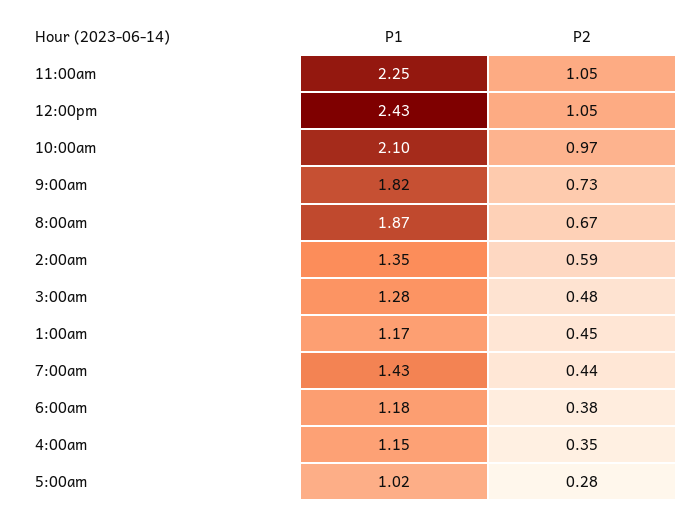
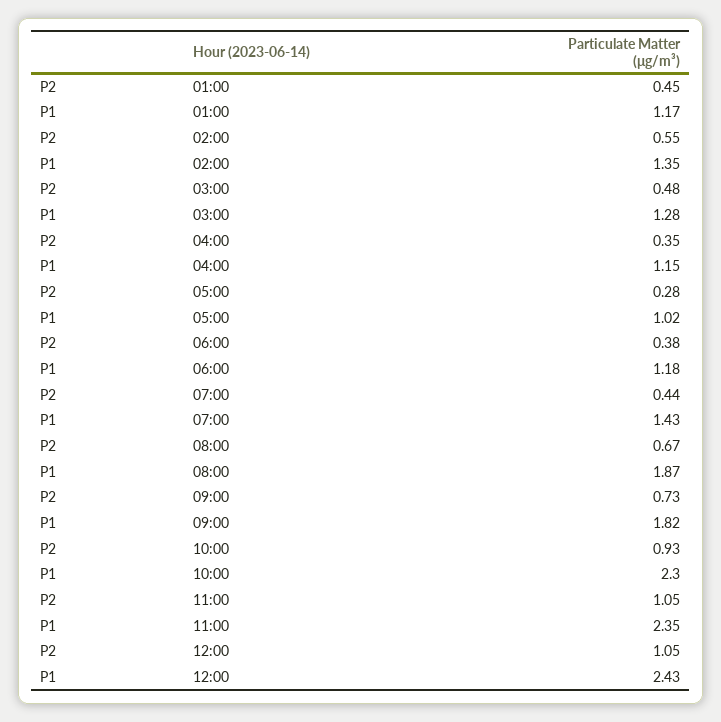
  {
    "P1": {
-     "11:00am": 2.25,
+     "11:00am": 2.35,
      "12:00pm": 2.43,
-     "10:00am": 2.1,
+     "10:00am": 2.3,
      "9:00am": 1.82,
      "8:00am": 1.87,
      "2:00am": 1.35,
      "3:00am": 1.28,
      "1:00am": 1.17,
      "7:00am": 1.43,
      "6:00am": 1.18,
      "4:00am": 1.15,
      "5:00am": 1.02
    },
    "P2": {
      "11:00am": 1.05,
      "12:00pm": 1.05,
-     "10:00am": 0.97,
+     "10:00am": 0.93,
      "9:00am": 0.73,
      "8:00am": 0.67,
-     "2:00am": 0.59,
+     "2:00am": 0.55,
      "3:00am": 0.48,
      "1:00am": 0.45,
      "7:00am": 0.44,
      "6:00am": 0.38,
      "4:00am": 0.35,
      "5:00am": 0.28
    }
  }

